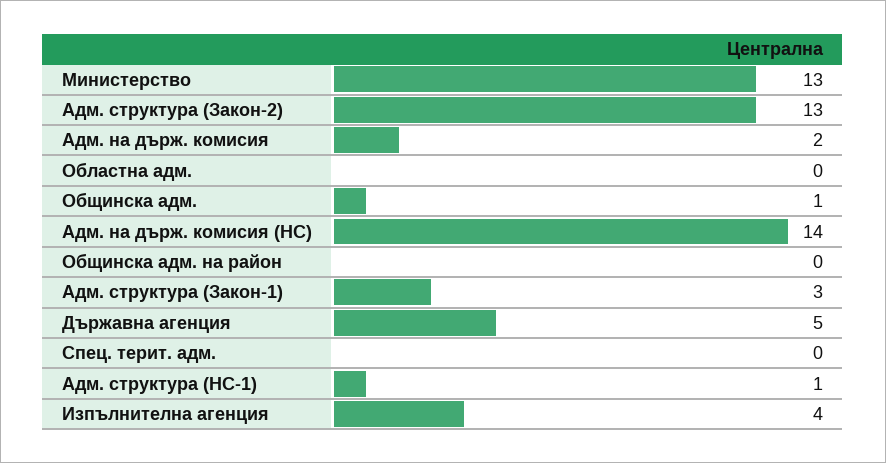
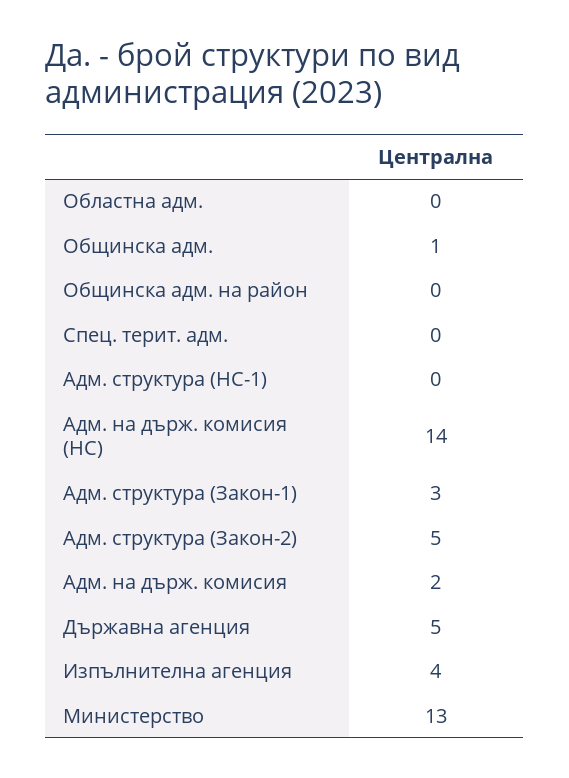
  {
    "Министерство": 13,
-   "Адм. структура (Закон-2)": 13,
+   "Адм. структура (Закон-2)": 5,
    "Адм. на държ. комисия": 2,
    "Областна адм.": 0,
    "Общинска адм.": 1,
    "Адм. на държ. комисия (НС)": 14,
    "Общинска адм. на район": 0,
    "Адм. структура (Закон-1)": 3,
    "Държавна агенция": 5,
    "Спец. терит. адм.": 0,
-   "Адм. структура (НС-1)": 1,
+   "Адм. структура (НС-1)": 0,
    "Изпълнителна агенция": 4
  }

